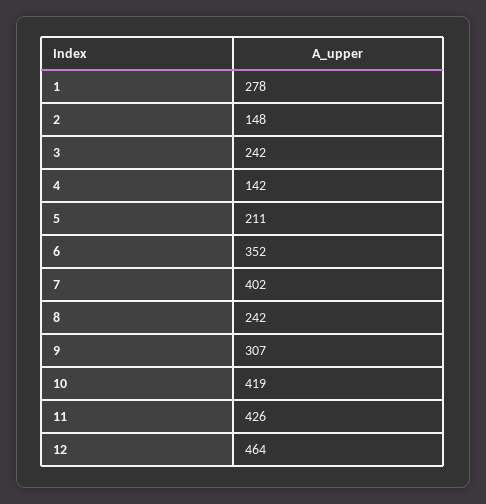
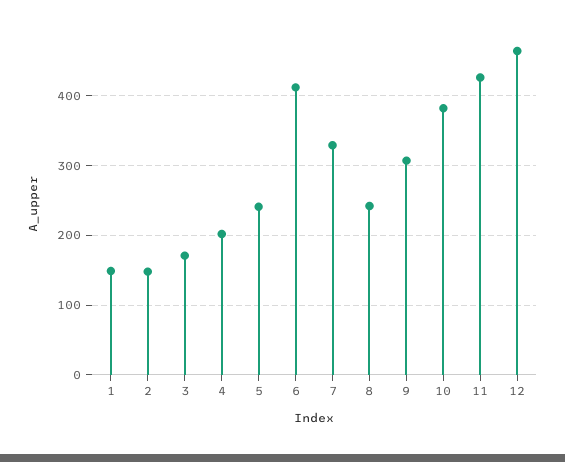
  {
-   "1": 278,
+   "1": 150,
    "2": 148,
-   "3": 242,
+   "3": 170,
-   "4": 142,
+   "4": 200,
-   "5": 211,
+   "5": 240,
-   "6": 352,
+   "6": 410,
-   "7": 402,
+   "7": 330,
    "8": 242,
    "9": 307,
-   "10": 419,
+   "10": 380,
    "11": 426,
    "12": 464
  }

